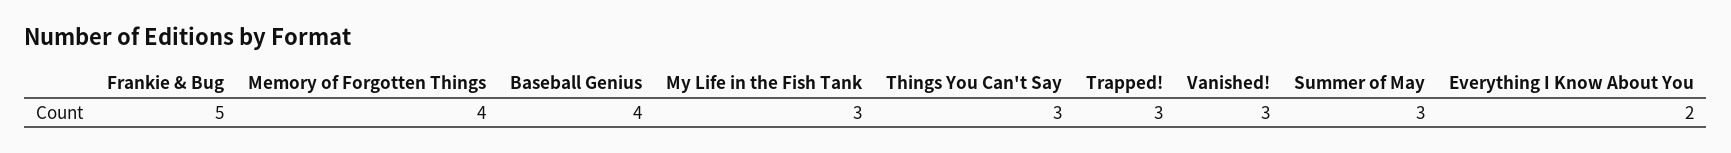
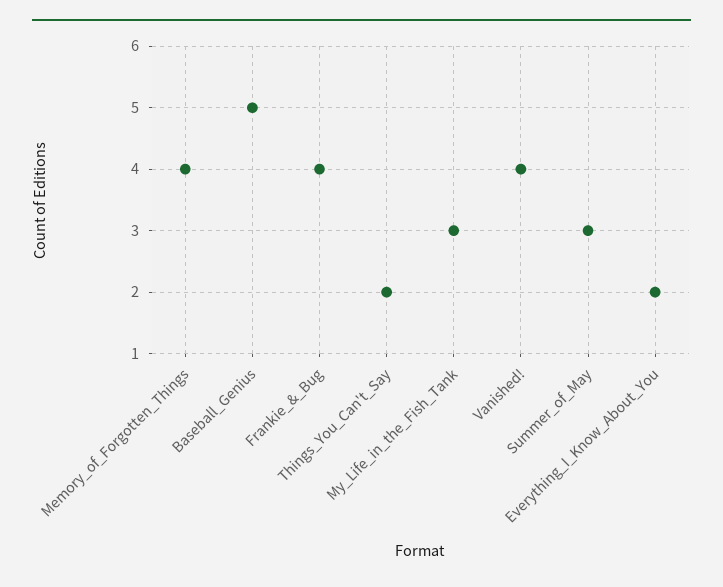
  {
-   "Frankie & Bug": 5,
+   "Frankie & Bug": 4,
    "Memory of Forgotten Things": 4,
-   "Baseball Genius": 4,
+   "Baseball Genius": 5,
    "My Life in the Fish Tank": 3,
-   "Things You Can't Say": 3,
+   "Things You Can't Say": 2,
-   "Trapped!": 3,
-   "Vanished!": 3,
+   "Vanished!": 4,
    "Summer of May": 3,
    "Everything I Know About You": 2
  }

